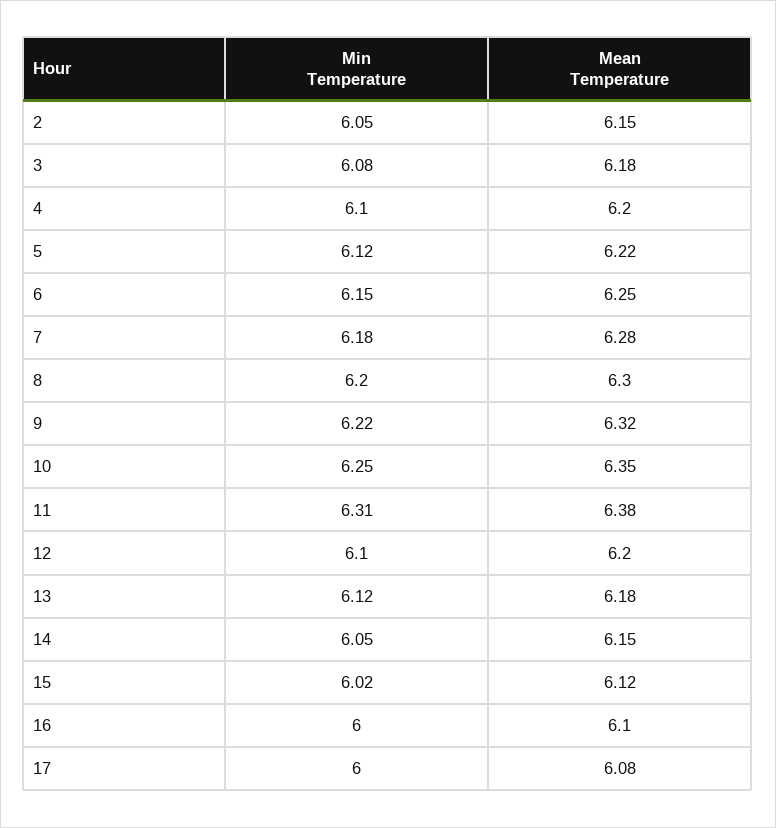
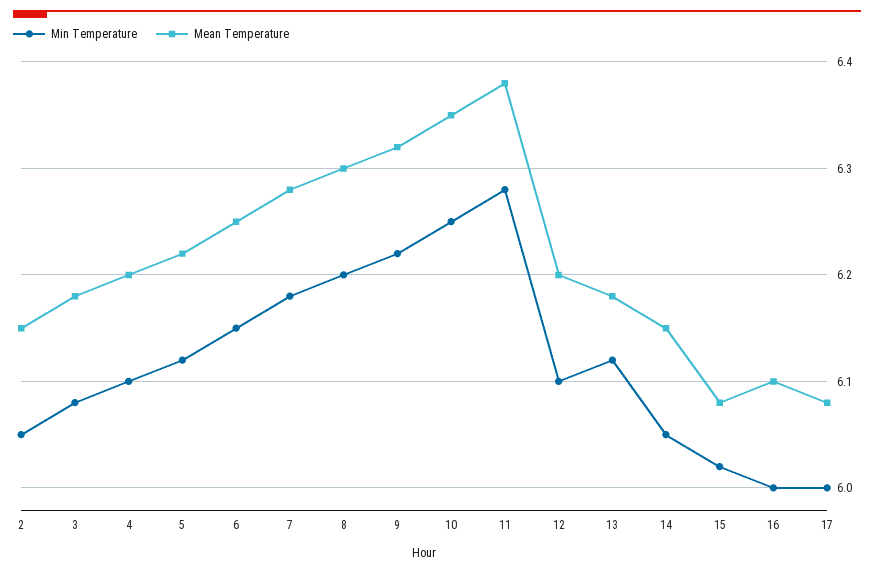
  {
    "Min Temperature": {
      "2": 6.05,
      "3": 6.08,
      "4": 6.1,
      "5": 6.12,
      "6": 6.15,
      "7": 6.18,
      "8": 6.2,
      "9": 6.22,
      "10": 6.25,
-     "11": 6.31,
+     "11": 6.28,
      "12": 6.1,
      "13": 6.12,
      "14": 6.05,
      "15": 6.02,
      "16": 6,
      "17": 6
    },
    "Mean Temperature": {
      "2": 6.15,
      "3": 6.18,
      "4": 6.2,
      "5": 6.22,
      "6": 6.25,
      "7": 6.28,
      "8": 6.3,
      "9": 6.32,
      "10": 6.35,
      "11": 6.38,
      "12": 6.2,
      "13": 6.18,
      "14": 6.15,
-     "15": 6.12,
+     "15": 6.08,
      "16": 6.1,
      "17": 6.08
    }
  }

